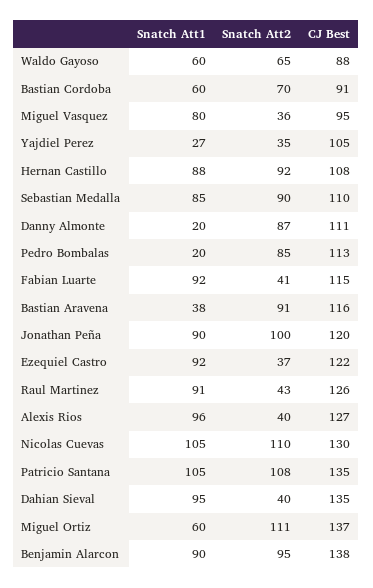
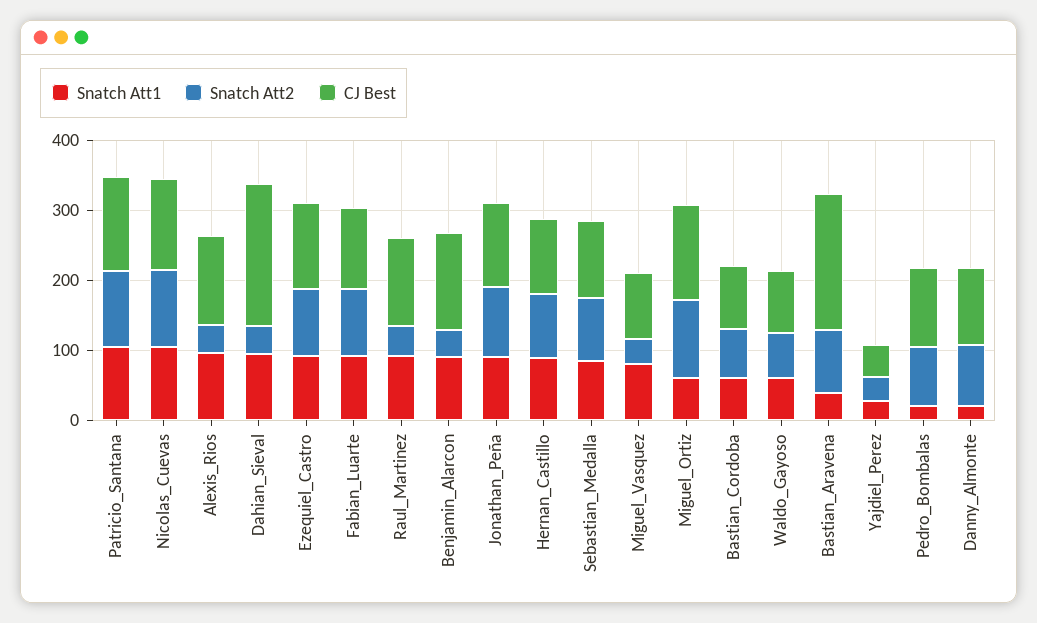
  {
    "Snatch Att1": {
      "Waldo Gayoso": 60,
      "Bastian Cordoba": 60,
      "Miguel Vasquez": 80,
      "Yajdiel Perez": 27,
      "Hernan Castillo": 88,
      "Sebastian Medalla": 85,
      "Danny Almonte": 20,
      "Pedro Bombalas": 20,
      "Fabian Luarte": 92,
      "Bastian Aravena": 38,
      "Jonathan Peña": 90,
      "Ezequiel Castro": 92,
      "Raul Martinez": 91,
      "Alexis Rios": 96,
      "Nicolas Cuevas": 105,
      "Patricio Santana": 105,
      "Dahian Sieval": 95,
      "Miguel Ortiz": 60,
      "Benjamin Alarcon": 90
    },
    "Snatch Att2": {
      "Waldo Gayoso": 65,
      "Bastian Cordoba": 70,
      "Miguel Vasquez": 36,
      "Yajdiel Perez": 35,
      "Hernan Castillo": 92,
      "Sebastian Medalla": 90,
      "Danny Almonte": 87,
      "Pedro Bombalas": 85,
-     "Fabian Luarte": 41,
+     "Fabian Luarte": 100,
      "Bastian Aravena": 91,
      "Jonathan Peña": 100,
-     "Ezequiel Castro": 37,
+     "Ezequiel Castro": 100,
      "Raul Martinez": 43,
      "Alexis Rios": 40,
      "Nicolas Cuevas": 110,
      "Patricio Santana": 108,
      "Dahian Sieval": 40,
      "Miguel Ortiz": 111,
-     "Benjamin Alarcon": 95
+     "Benjamin Alarcon": 40
    },
    "CJ Best": {
      "Waldo Gayoso": 88,
      "Bastian Cordoba": 91,
      "Miguel Vasquez": 95,
-     "Yajdiel Perez": 105,
+     "Yajdiel Perez": 40,
      "Hernan Castillo": 108,
      "Sebastian Medalla": 110,
      "Danny Almonte": 111,
      "Pedro Bombalas": 113,
      "Fabian Luarte": 115,
-     "Bastian Aravena": 116,
+     "Bastian Aravena": 200,
      "Jonathan Peña": 120,
      "Ezequiel Castro": 122,
      "Raul Martinez": 126,
      "Alexis Rios": 127,
      "Nicolas Cuevas": 130,
      "Patricio Santana": 135,
-     "Dahian Sieval": 135,
+     "Dahian Sieval": 200,
      "Miguel Ortiz": 137,
      "Benjamin Alarcon": 138
    }
  }

